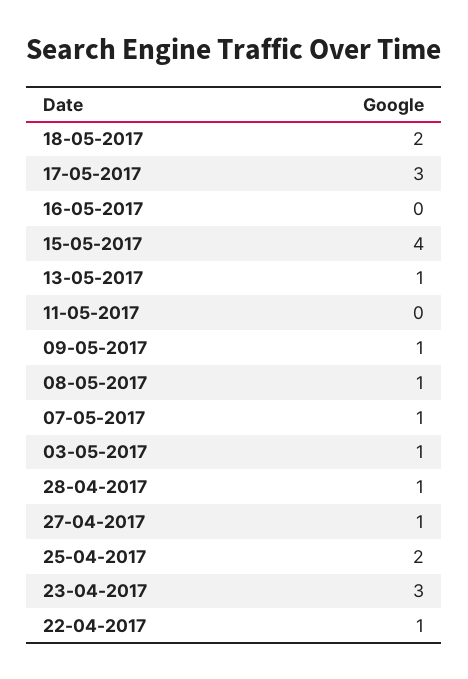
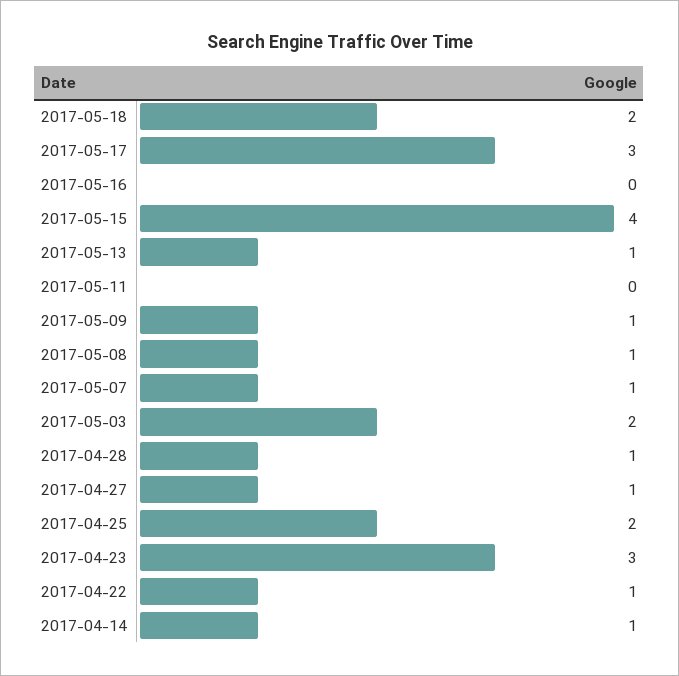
  {
    "18-05-2017": 2,
    "17-05-2017": 3,
    "16-05-2017": 0,
    "15-05-2017": 4,
    "13-05-2017": 1,
    "11-05-2017": 0,
    "09-05-2017": 1,
    "08-05-2017": 1,
    "07-05-2017": 1,
-   "03-05-2017": 1,
+   "03-05-2017": 2,
    "28-04-2017": 1,
    "27-04-2017": 1,
    "25-04-2017": 2,
    "23-04-2017": 3,
-   "22-04-2017": 1
+   "22-04-2017": 1,
+   "2017-04-14": 1
  }

